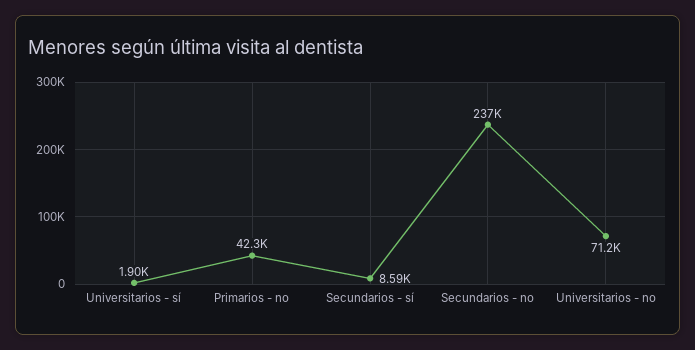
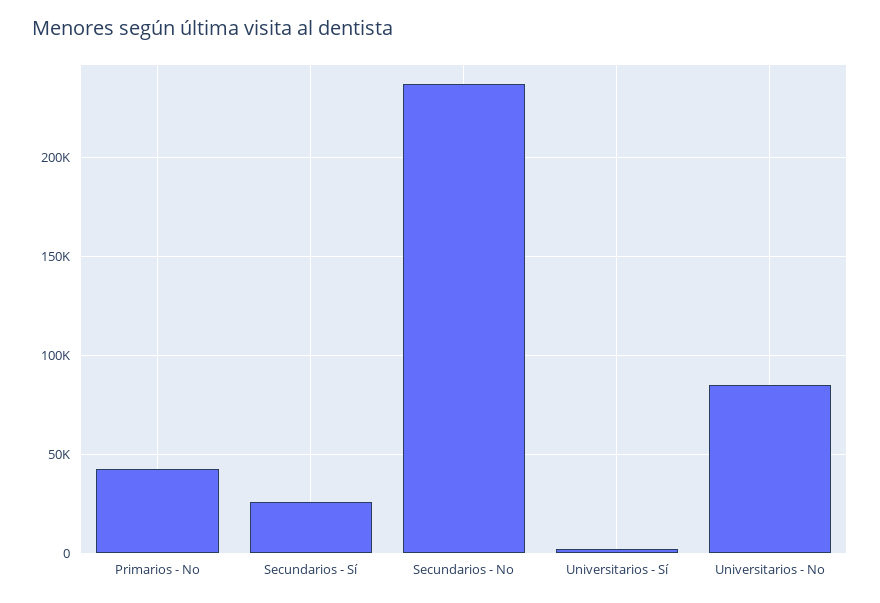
  {
    "Universitarios - sí": 1900,
    "Primarios - no": 42300,
-   "Secundarios - sí": 8590,
+   "Secundarios - sí": 25000,
    "Secundarios - no": 237000,
-   "Universitarios - no": 71200
+   "Universitarios - no": 85000
  }

